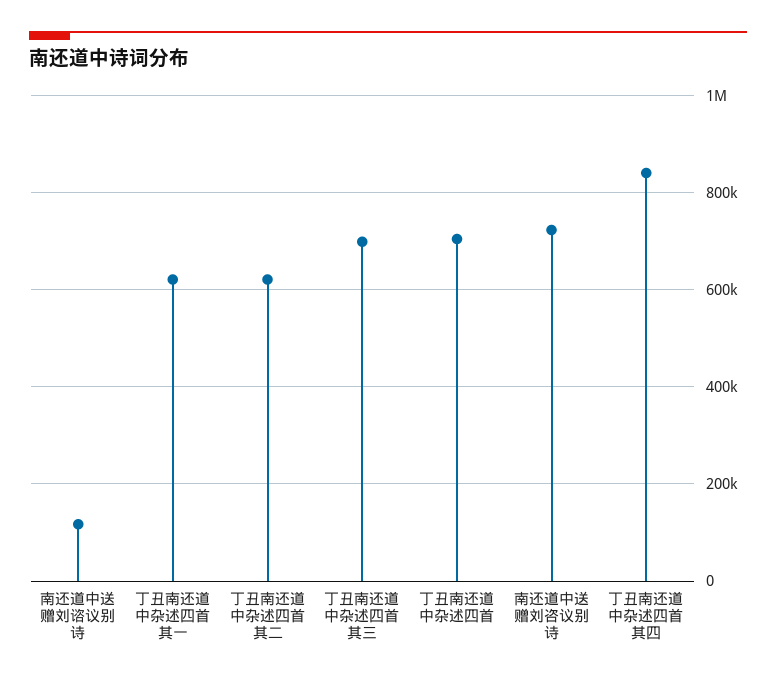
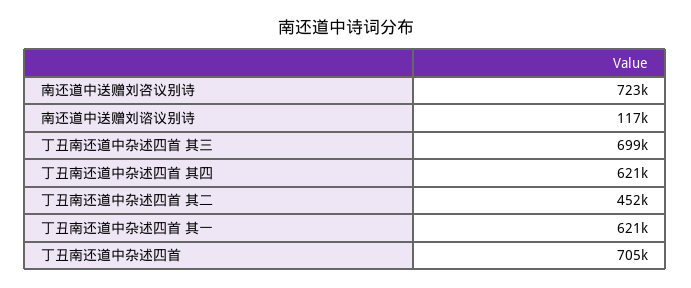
  {
    "南还道中送赠刘谘议别诗": 117000,
    "丁丑南还道中杂述四首 其一": 621000,
-   "丁丑南还道中杂述四首 其二": 620000,
+   "丁丑南还道中杂述四首 其二": 452000,
    "丁丑南还道中杂述四首 其三": 699000,
    "丁丑南还道中杂述四首": 705000,
    "南还道中送赠刘咨议别诗": 723000,
-   "丁丑南还道中杂述四首 其四": 840000
+   "丁丑南还道中杂述四首 其四": 621000
  }

